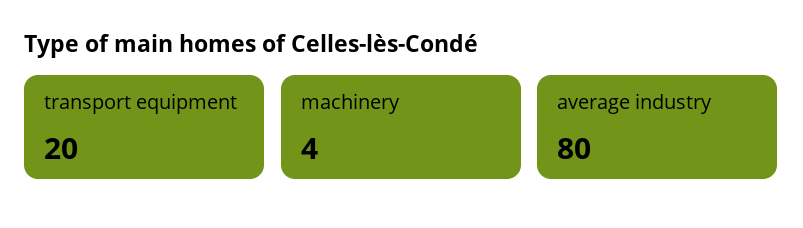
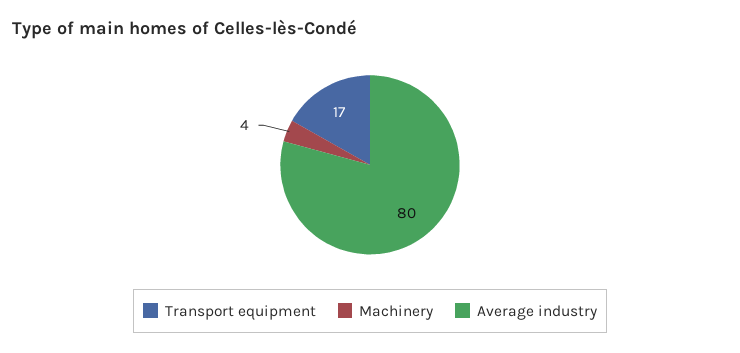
  {
-   "transport equipment": 20,
+   "transport equipment": 17,
    "machinery": 4,
    "average industry": 80
  }

